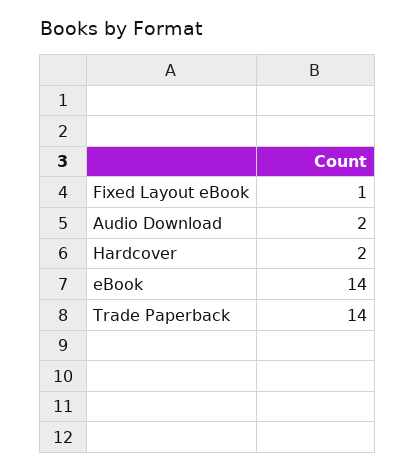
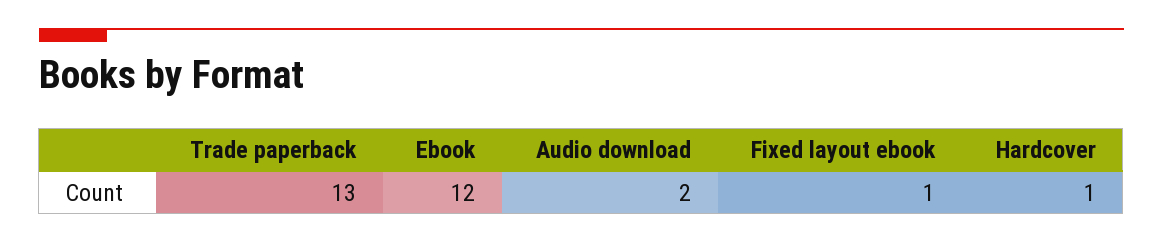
  {
    "Fixed Layout eBook": 1,
    "Audio Download": 2,
-   "Hardcover": 2,
+   "Hardcover": 1,
-   "eBook": 14,
+   "eBook": 12,
-   "Trade Paperback": 14
+   "Trade Paperback": 13
  }

